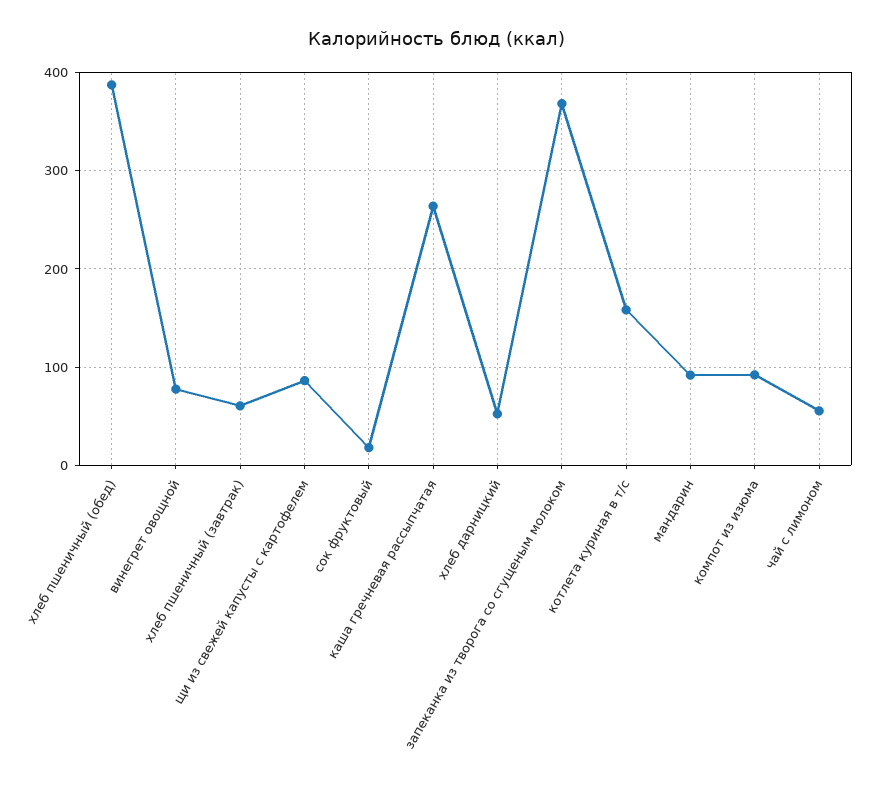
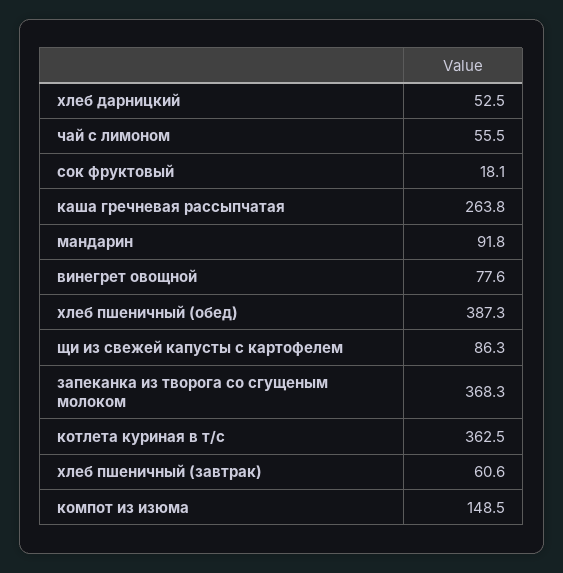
  {
    "хлеб пшеничный (обед)": 387.3,
    "винегрет овощной": 77.6,
    "хлеб пшеничный (завтрак)": 60.6,
    "щи из свежей капусты с картофелем": 86.3,
    "сок фруктовый": 18.1,
    "каша гречневая рассыпчатая": 263.8,
    "хлеб дарницкий": 52.5,
    "запеканка из творога со сгущеным молоком": 368.3,
-   "котлета куриная в т/с": 160,
+   "котлета куриная в т/с": 362.5,
    "мандарин": 91.8,
-   "компот из изюма": 90,
+   "компот из изюма": 148.5,
    "чай с лимоном": 55.5
  }

